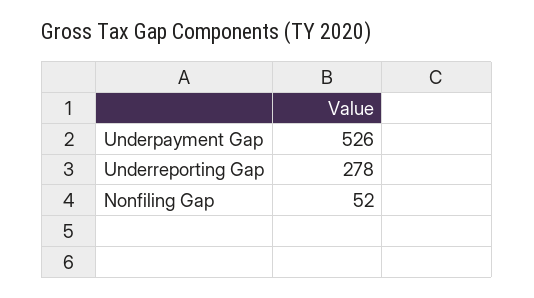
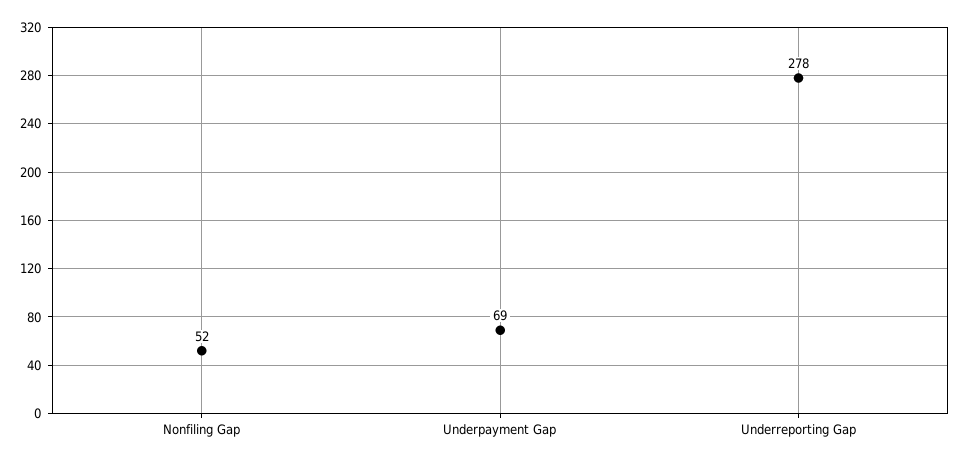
  {
-   "Underpayment Gap": 526,
+   "Underpayment Gap": 69,
    "Underreporting Gap": 278,
    "Nonfiling Gap": 52
  }

